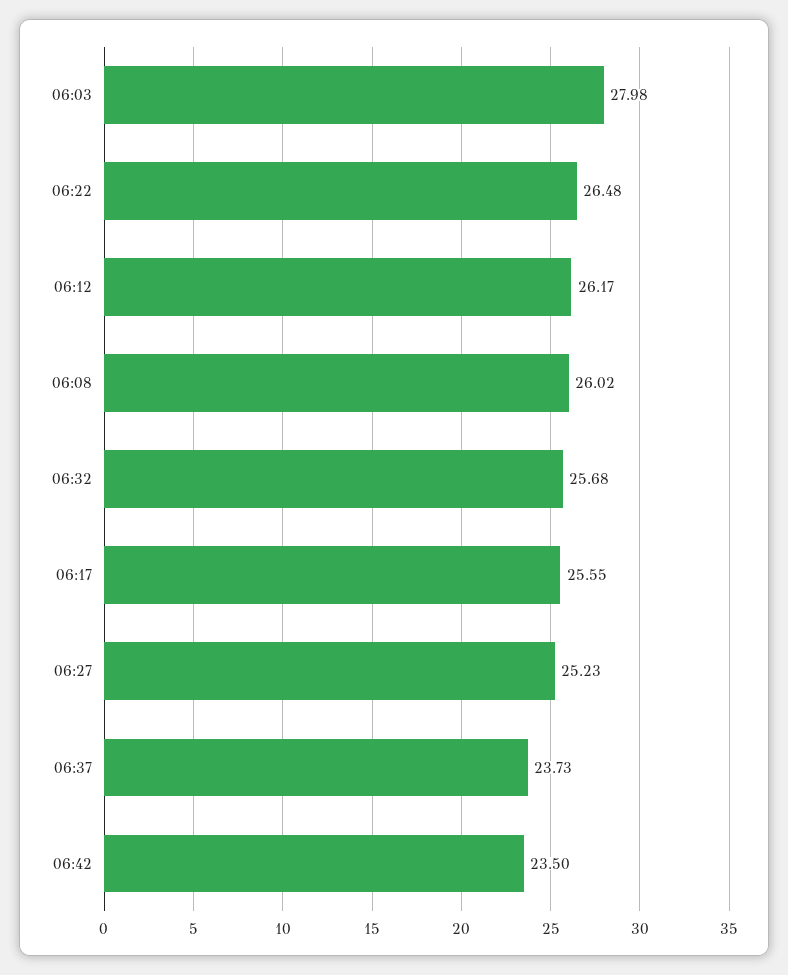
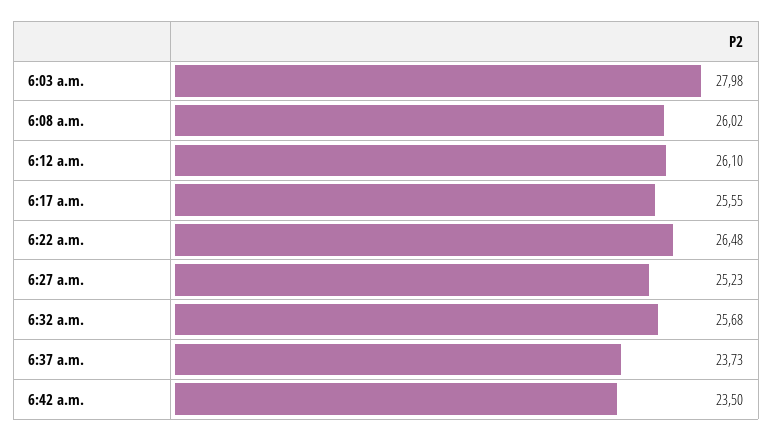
  {
    "06:03": 27.98,
    "06:22": 26.48,
-   "06:12": 26.17,
+   "06:12": 26.1,
    "06:08": 26.02,
    "06:32": 25.68,
    "06:17": 25.55,
    "06:27": 25.23,
    "06:37": 23.73,
    "06:42": 23.5
  }

